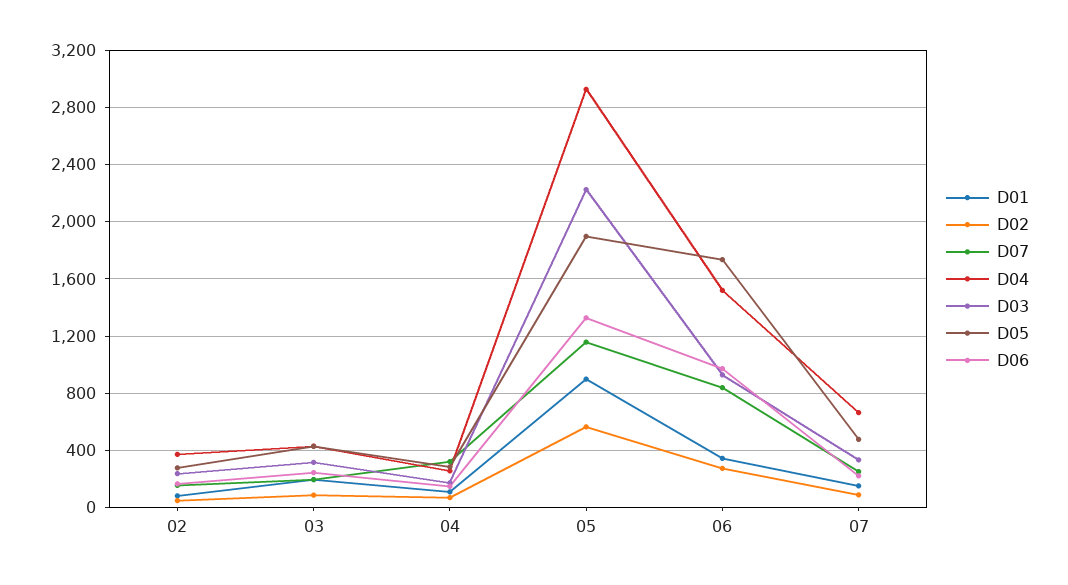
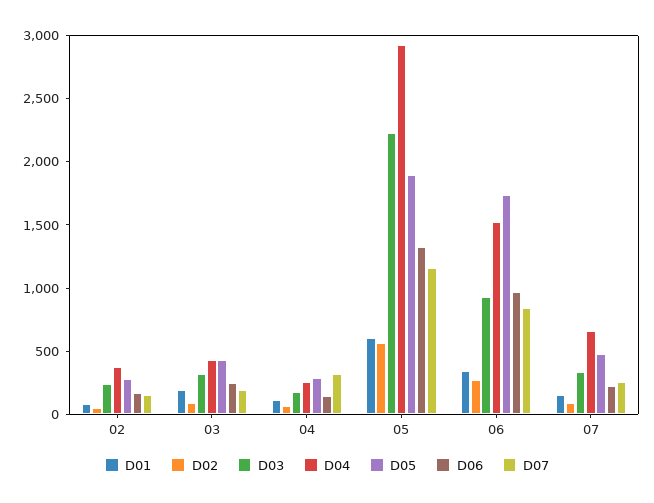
  {
    "D01": {
      "02": 100,
      "03": 200,
      "04": 100,
-     "05": 900,
+     "05": 600,
      "06": 350,
      "07": 150
    },
    "D02": {
      "02": 50,
      "03": 100,
      "04": 50,
      "05": 550,
      "06": 250,
      "07": 100
    },
    "D07": {
      "02": 150,
      "03": 200,
      "04": 300,
      "05": 1150,
      "06": 850,
      "07": 250
    },
    "D04": {
      "02": 350,
      "03": 450,
      "04": 250,
      "05": 2950,
      "06": 1500,
      "07": 650
    },
    "D03": {
      "02": 250,
      "03": 300,
      "04": 150,
      "05": 2250,
      "06": 950,
      "07": 350
    },
    "D05": {
      "02": 300,
      "03": 450,
      "04": 300,
      "05": 1900,
      "06": 1750,
      "07": 500
    },
    "D06": {
      "02": 150,
      "03": 250,
      "04": 150,
      "05": 1350,
      "06": 950,
      "07": 200
    }
  }

